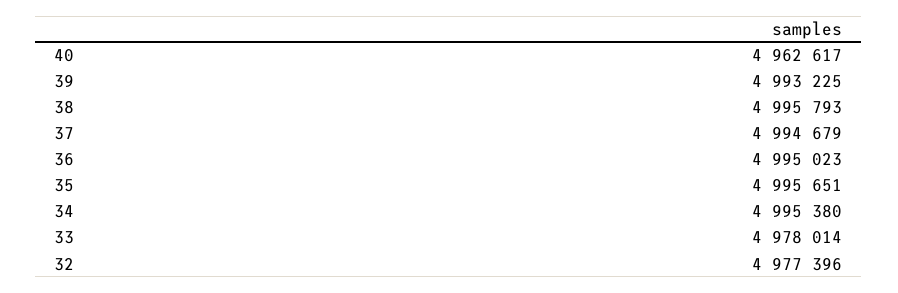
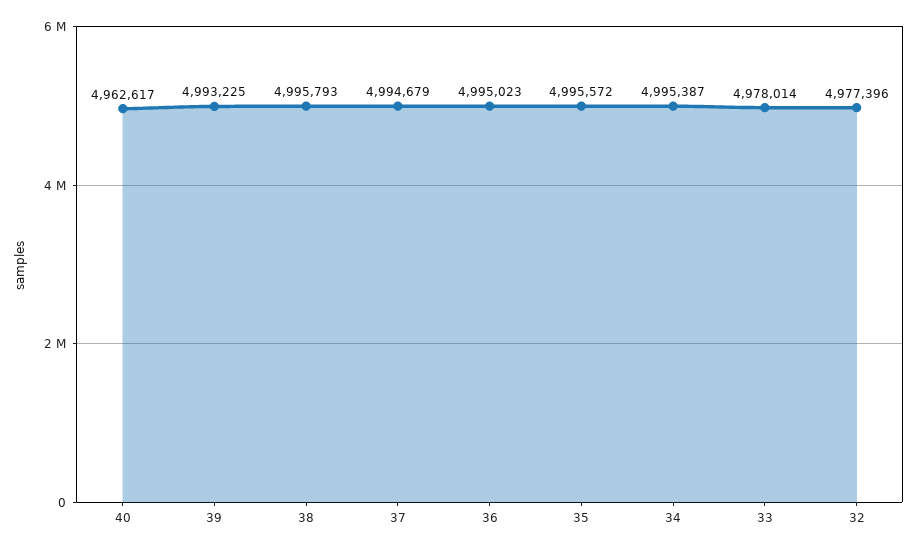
  {
    "40": 4962617,
    "39": 4993225,
    "38": 4995793,
    "37": 4994679,
    "36": 4995023,
-   "35": 4995651,
+   "35": 4995572,
-   "34": 4995380,
+   "34": 4995387,
    "33": 4978014,
    "32": 4977396
  }

